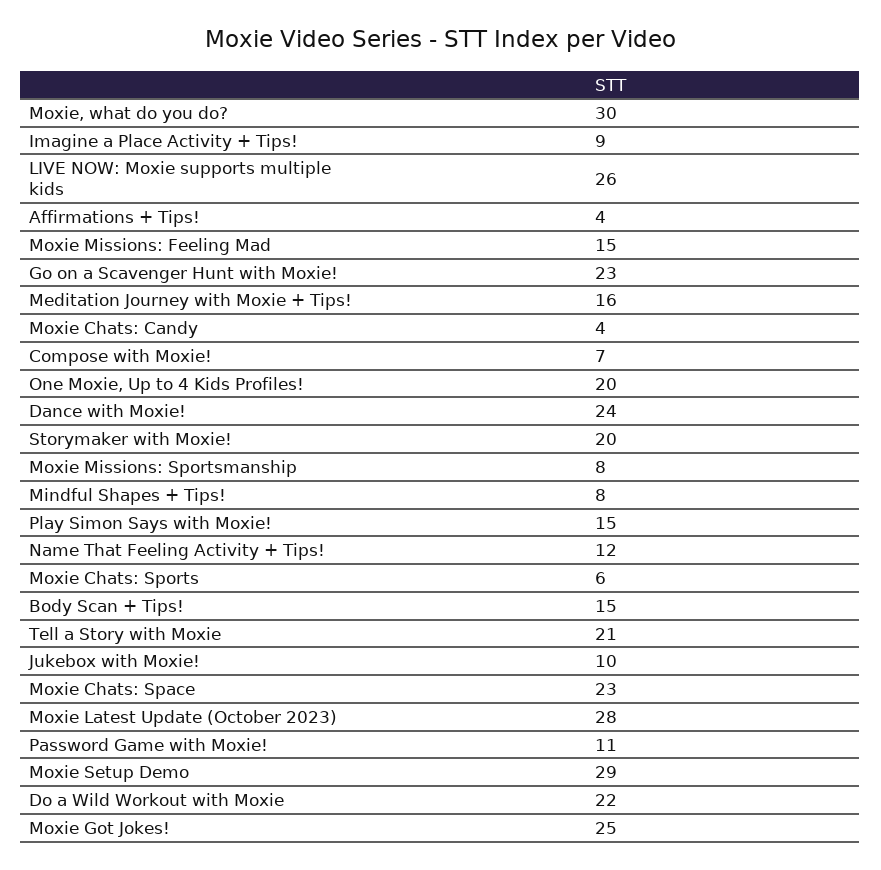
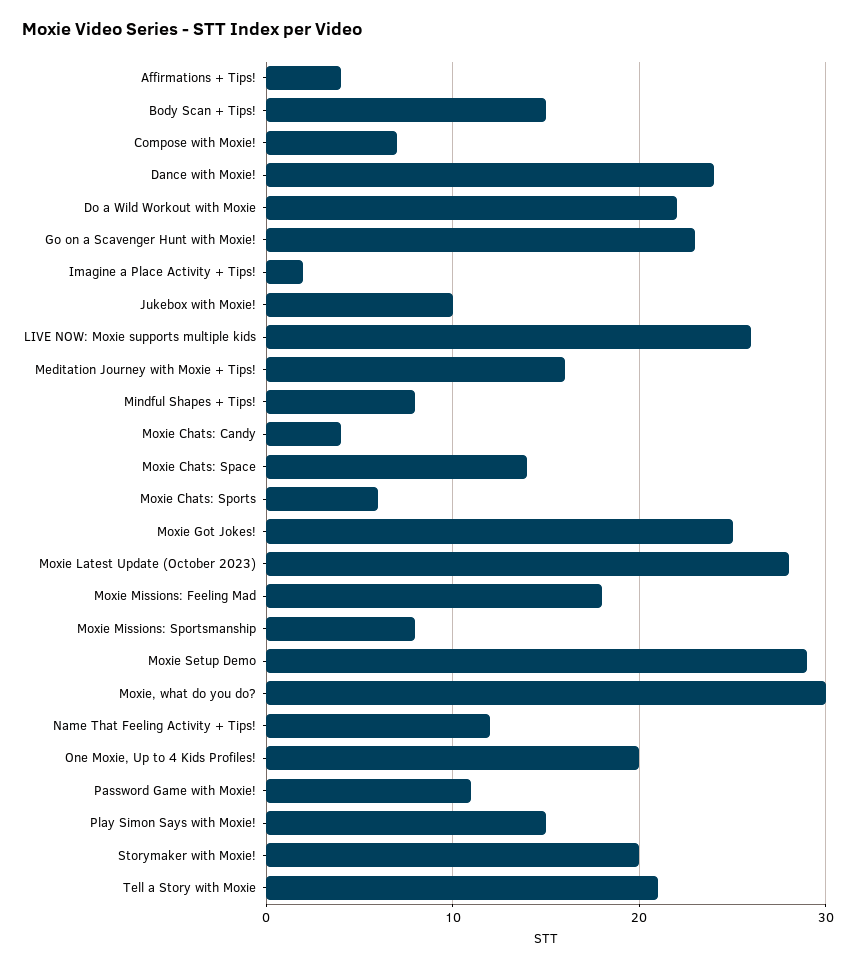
  {
    "Moxie, what do you do?": 30,
-   "Imagine a Place Activity + Tips!": 9,
+   "Imagine a Place Activity + Tips!": 2,
    "LIVE NOW: Moxie supports multiple kids": 26,
    "Affirmations + Tips!": 4,
-   "Moxie Missions: Feeling Mad": 15,
+   "Moxie Missions: Feeling Mad": 18,
    "Go on a Scavenger Hunt with Moxie!": 23,
    "Meditation Journey with Moxie + Tips!": 16,
    "Moxie Chats: Candy": 4,
    "Compose with Moxie!": 7,
    "One Moxie, Up to 4 Kids Profiles!": 20,
    "Dance with Moxie!": 24,
    "Storymaker with Moxie!": 20,
    "Moxie Missions: Sportsmanship": 8,
    "Mindful Shapes + Tips!": 8,
    "Play Simon Says with Moxie!": 15,
    "Name That Feeling Activity + Tips!": 12,
    "Moxie Chats: Sports": 6,
    "Body Scan + Tips!": 15,
    "Tell a Story with Moxie": 21,
    "Jukebox with Moxie!": 10,
-   "Moxie Chats: Space": 23,
+   "Moxie Chats: Space": 14,
    "Moxie Latest Update (October 2023)": 28,
    "Password Game with Moxie!": 11,
    "Moxie Setup Demo": 29,
    "Do a Wild Workout with Moxie": 22,
    "Moxie Got Jokes!": 25
  }

